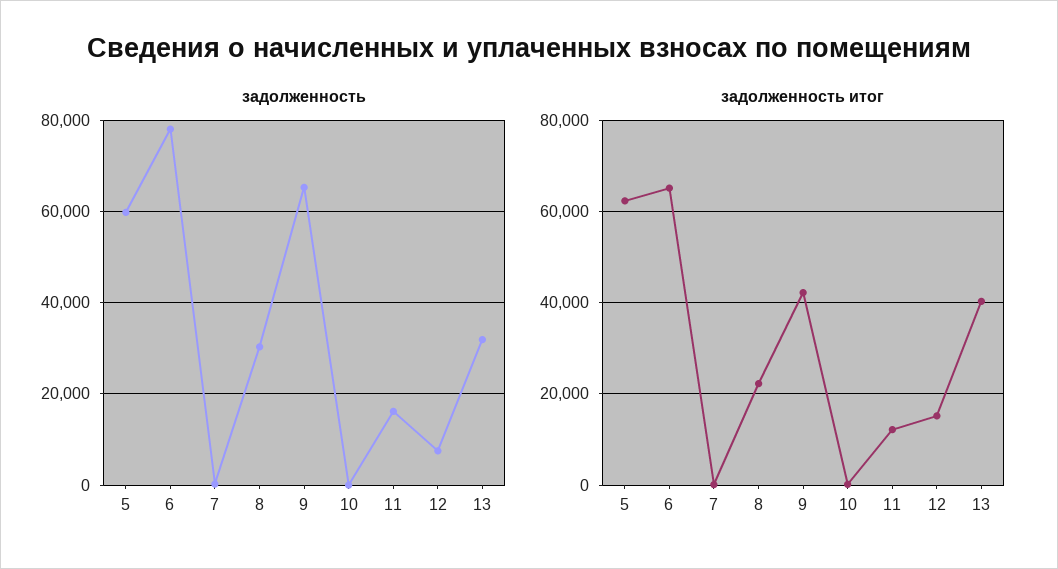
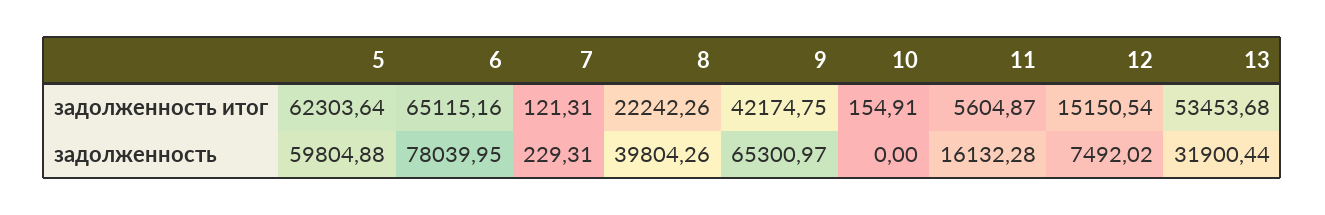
  {
    "задолженность": {
      "5": 59804.88,
      "6": 78039.95,
      "7": 229.31,
-     "8": 30000,
+     "8": 39804.26,
      "9": 65300.97,
      "10": 0,
      "11": 16132.28,
      "12": 7492.02,
      "13": 31900.44
    },
    "задолженность итог": {
      "5": 62303.64,
      "6": 65115.16,
      "7": 121.31,
      "8": 22242.26,
      "9": 42174.75,
      "10": 154.91,
-     "11": 12000,
+     "11": 5604.87,
      "12": 15150.54,
-     "13": 40000
+     "13": 53453.68
    }
  }

